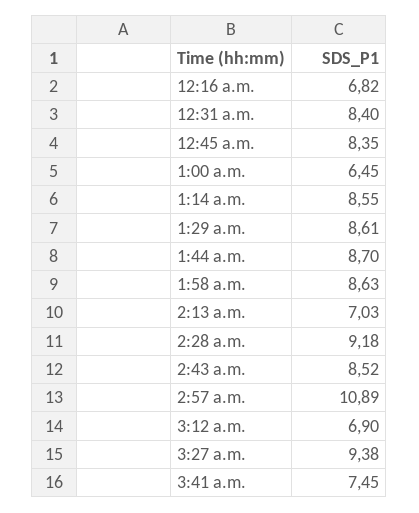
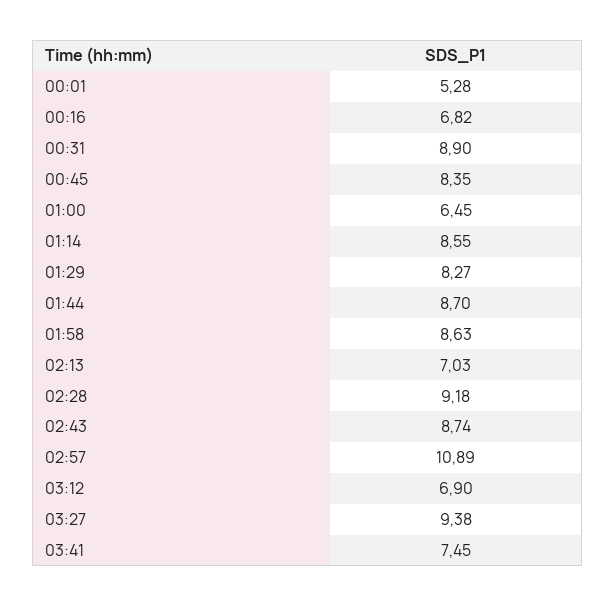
  {
    "12:16 a.m.": 6.82,
-   "12:31 a.m.": 8.4,
+   "12:31 a.m.": 8.9,
    "12:45 a.m.": 8.35,
    "1:00 a.m.": 6.45,
    "1:14 a.m.": 8.55,
-   "1:29 a.m.": 8.61,
+   "1:29 a.m.": 8.27,
    "1:44 a.m.": 8.7,
    "1:58 a.m.": 8.63,
    "2:13 a.m.": 7.03,
    "2:28 a.m.": 9.18,
-   "2:43 a.m.": 8.52,
+   "2:43 a.m.": 8.74,
    "2:57 a.m.": 10.89,
    "3:12 a.m.": 6.9,
    "3:27 a.m.": 9.38,
-   "3:41 a.m.": 7.45
+   "3:41 a.m.": 7.45,
+   "00:01": 5.28
  }

